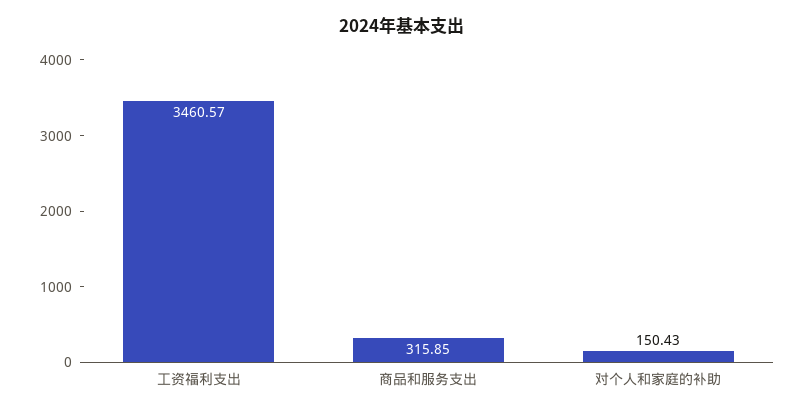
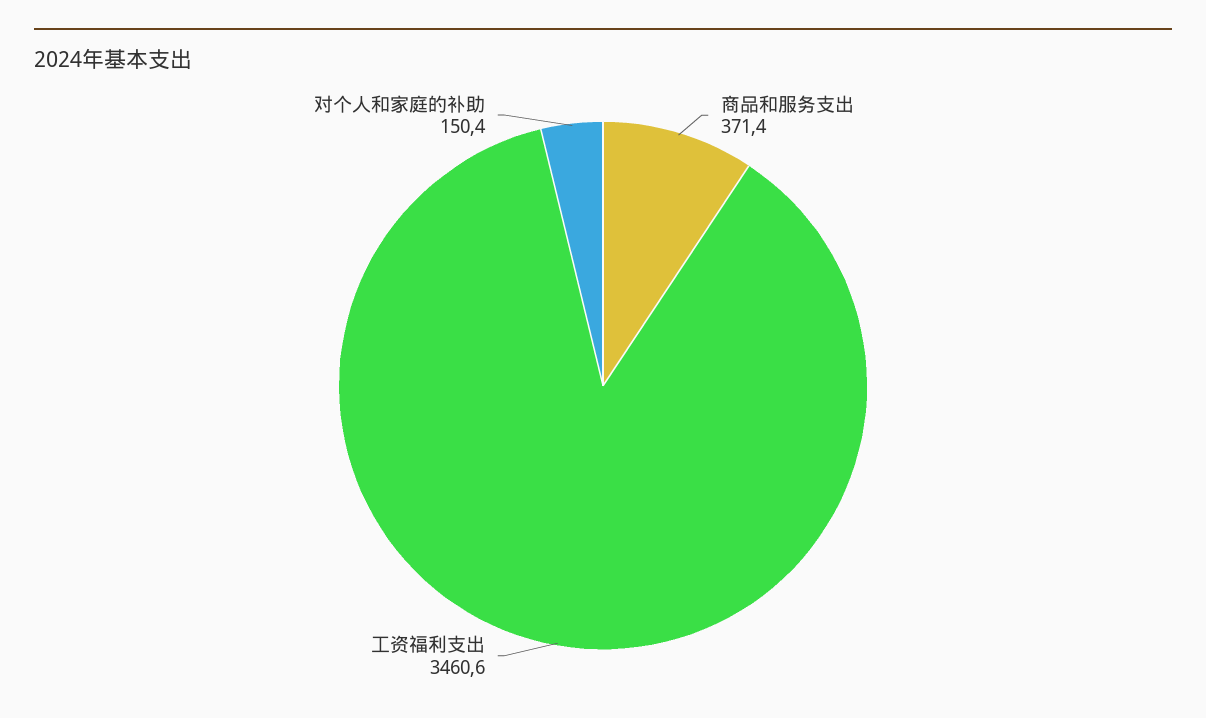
  {
    "工资福利支出": 3460.57,
-   "商品和服务支出": 315.85,
+   "商品和服务支出": 371.4,
    "对个人和家庭的补助": 150.43
  }

